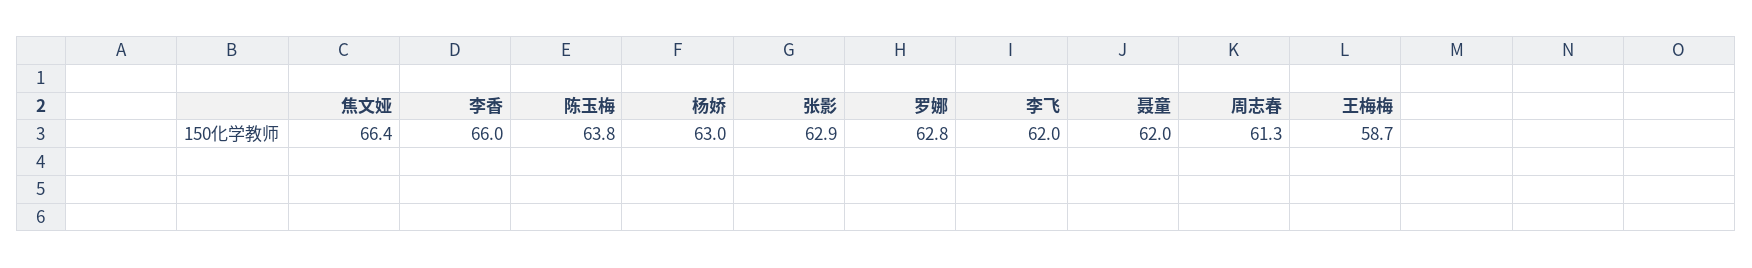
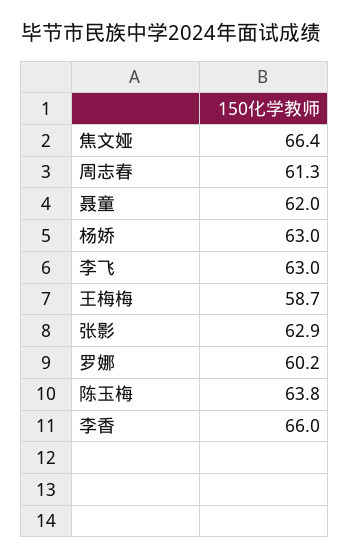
  {
    "焦文娅": 66.4,
    "李香": 66,
    "陈玉梅": 63.8,
    "杨娇": 63,
    "张影": 62.9,
-   "罗娜": 62.8,
+   "罗娜": 60.2,
-   "李飞": 62,
+   "李飞": 63,
    "聂童": 62,
    "周志春": 61.3,
    "王梅梅": 58.7
  }

